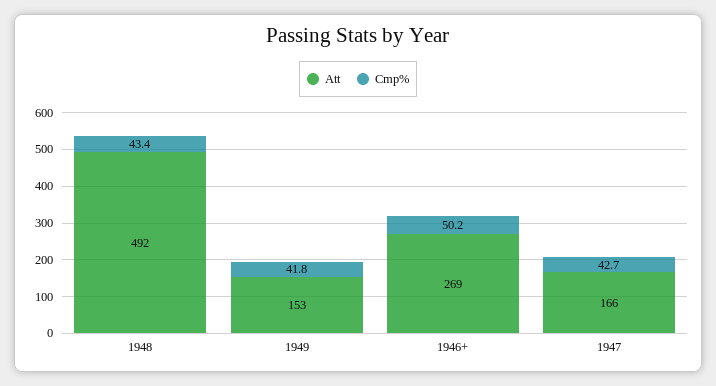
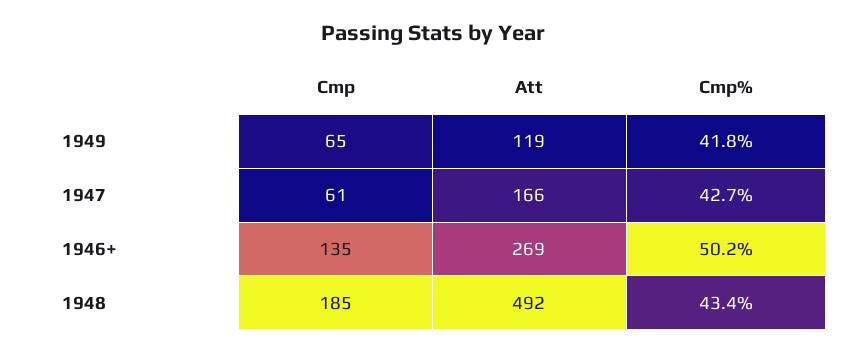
  {
    "Att": {
      "1948": 492,
-     "1949": 153,
+     "1949": 119,
      "1946+": 269,
      "1947": 166
    },
    "Cmp%": {
      "1948": 43.4,
      "1949": 41.8,
      "1946+": 50.2,
      "1947": 42.7
-   }
+   },
+   "Cmp": {
+     "1949": 65,
+     "1947": 61,
+     "1946+": 135,
+     "1948": 185
+   }
  }

